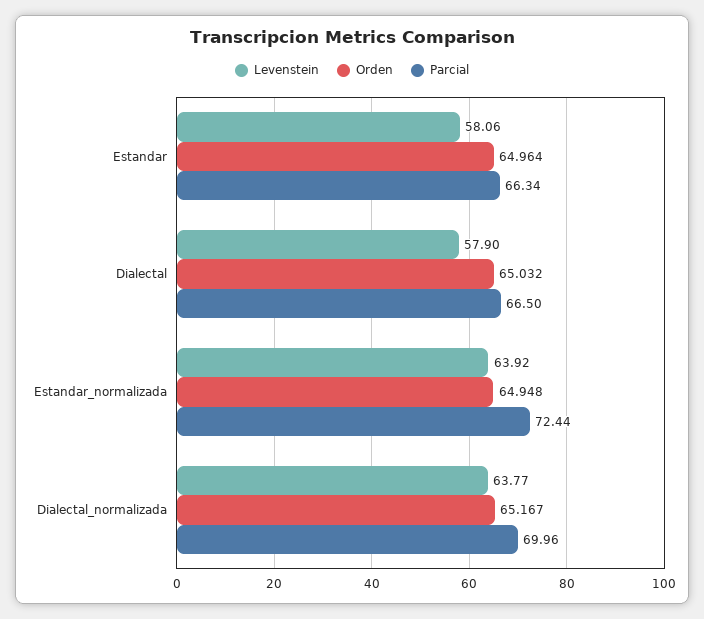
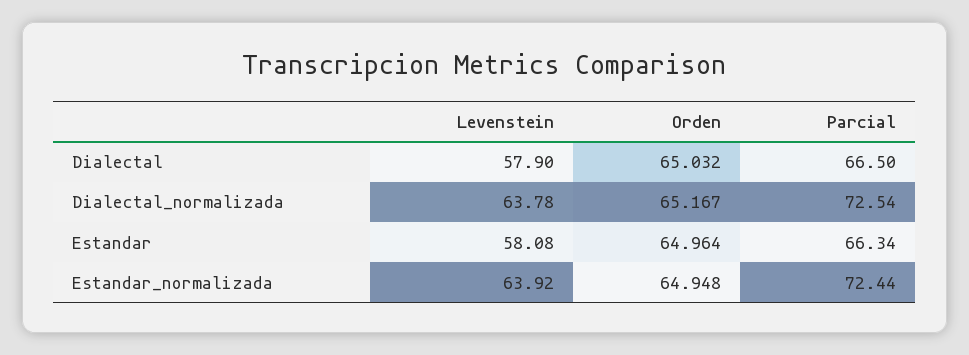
  {
    "Levenstein": {
-     "Estandar": 58.06,
+     "Estandar": 58.08,
      "Dialectal": 57.9,
      "Estandar_normalizada": 63.92,
-     "Dialectal_normalizada": 63.77
+     "Dialectal_normalizada": 63.78
    },
    "Orden": {
      "Estandar": 64.964,
      "Dialectal": 65.032,
      "Estandar_normalizada": 64.948,
      "Dialectal_normalizada": 65.167
    },
    "Parcial": {
      "Estandar": 66.34,
      "Dialectal": 66.5,
      "Estandar_normalizada": 72.44,
-     "Dialectal_normalizada": 69.96
+     "Dialectal_normalizada": 72.54
    }
  }

